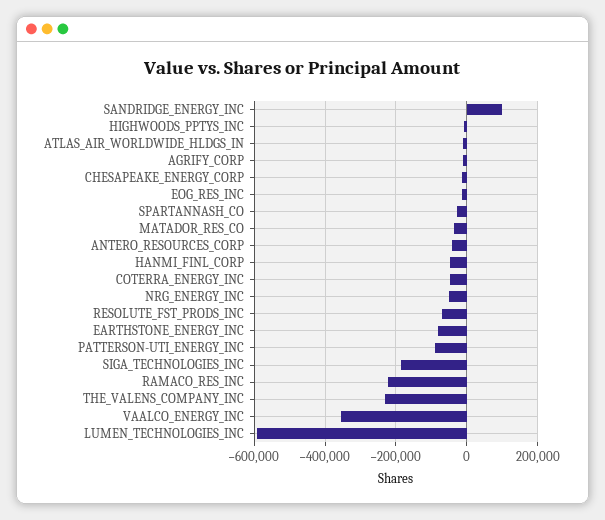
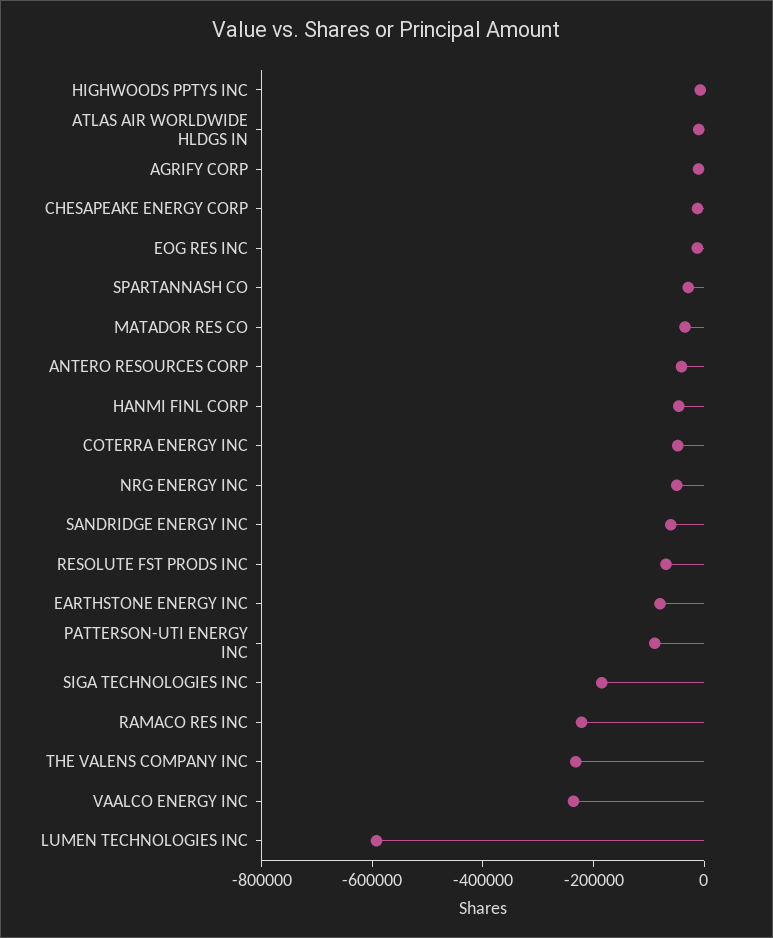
  {
-   "SANDRIDGE_ENERGY_INC": 100000,
+   "SANDRIDGE_ENERGY_INC": -50000,
    "HIGHWOODS_PPTYS_INC": 0,
    "ATLAS_AIR_WORLDWIDE_HLDGS_IN": -20000,
    "AGRIFY_CORP": -20000,
    "CHESAPEAKE_ENERGY_CORP": -20000,
    "EOG_RES_INC": -20000,
    "SPARTANNASH_CO": -20000,
    "MATADOR_RES_CO": -40000,
    "ANTERO_RESOURCES_CORP": -40000,
    "HANMI_FINL_CORP": -40000,
    "COTERRA_ENERGY_INC": -40000,
    "NRG_ENERGY_INC": -40000,
    "RESOLUTE_FST_PRODS_INC": -60000,
    "EARTHSTONE_ENERGY_INC": -80000,
    "PATTERSON-UTI_ENERGY_INC": -80000,
    "SIGA_TECHNOLOGIES_INC": -180000,
    "RAMACO_RES_INC": -220000,
    "THE_VALENS_COMPANY_INC": -240000,
-   "VAALCO_ENERGY_INC": -360000,
+   "VAALCO_ENERGY_INC": -250000,
    "LUMEN_TECHNOLOGIES_INC": -600000
  }

